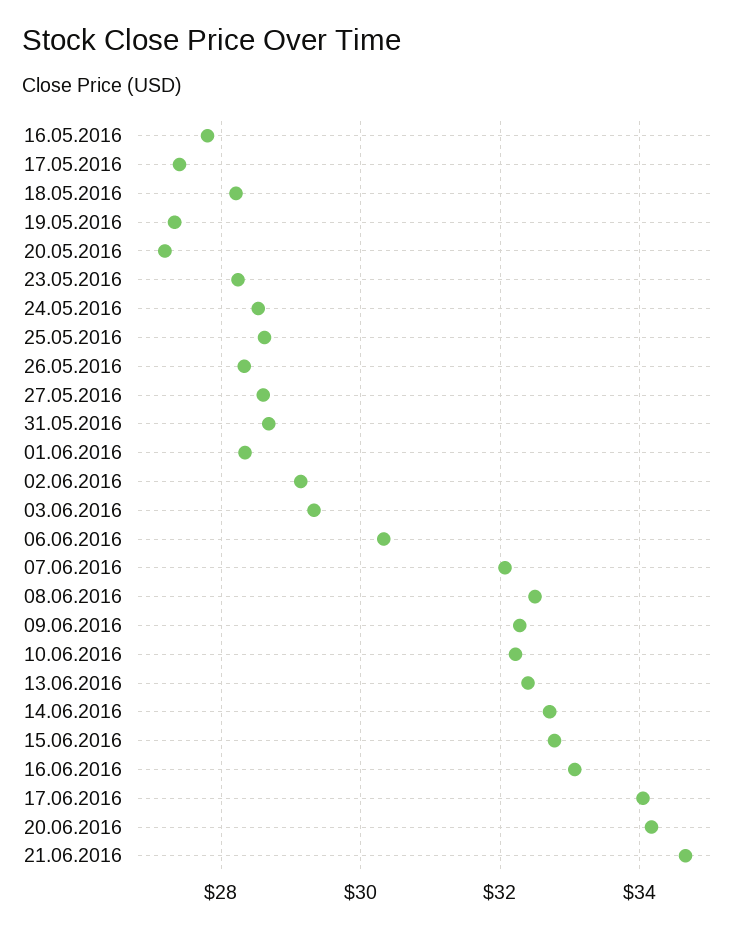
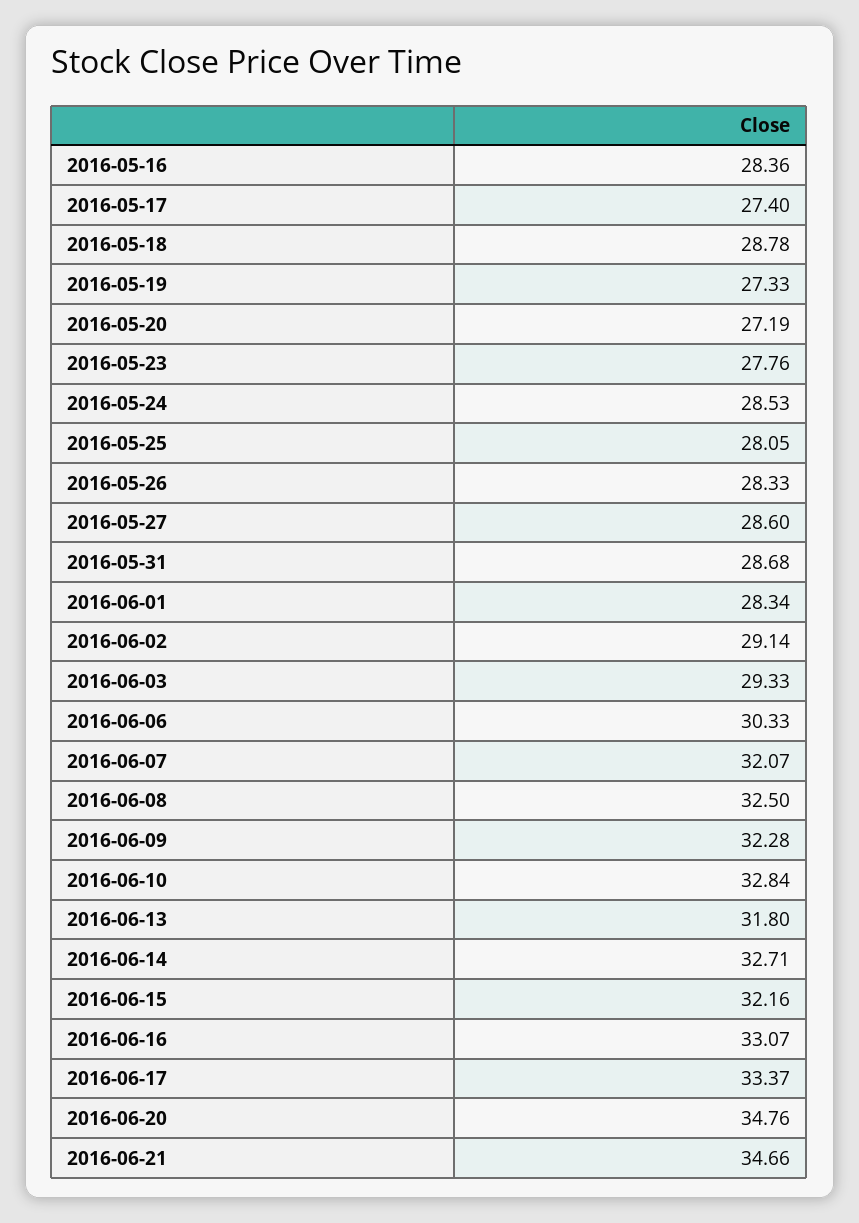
  {
-   "16.05.2016": 27.8,
+   "16.05.2016": 28.36,
    "17.05.2016": 27.4,
-   "18.05.2016": 28.2,
+   "18.05.2016": 28.78,
    "19.05.2016": 27.33,
    "20.05.2016": 27.19,
-   "23.05.2016": 28.2,
+   "23.05.2016": 27.76,
    "24.05.2016": 28.53,
-   "25.05.2016": 28.6,
+   "25.05.2016": 28.05,
    "26.05.2016": 28.33,
    "27.05.2016": 28.6,
    "31.05.2016": 28.68,
    "01.06.2016": 28.34,
    "02.06.2016": 29.14,
    "03.06.2016": 29.33,
    "06.06.2016": 30.33,
    "07.06.2016": 32.07,
    "08.06.2016": 32.5,
    "09.06.2016": 32.28,
-   "10.06.2016": 32.2,
+   "10.06.2016": 32.84,
-   "13.06.2016": 32.4,
+   "13.06.2016": 31.8,
    "14.06.2016": 32.71,
-   "15.06.2016": 32.8,
+   "15.06.2016": 32.16,
    "16.06.2016": 33.07,
-   "17.06.2016": 34,
+   "17.06.2016": 33.37,
-   "20.06.2016": 34.2,
+   "20.06.2016": 34.76,
    "21.06.2016": 34.66
  }

